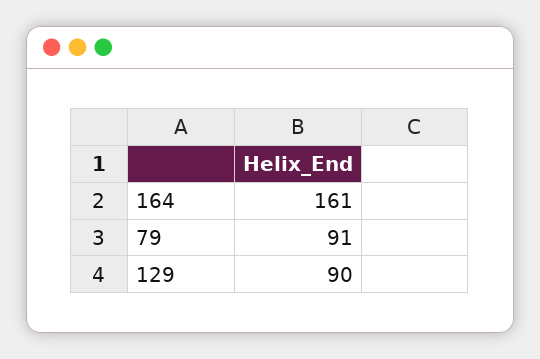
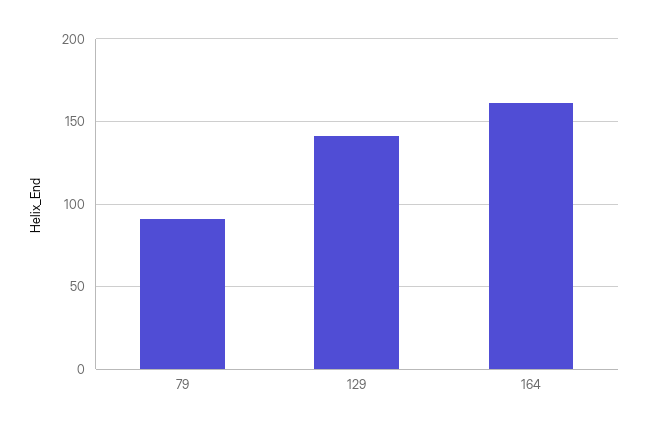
  {
    "164": 161,
    "79": 91,
-   "129": 90
+   "129": 140
  }

